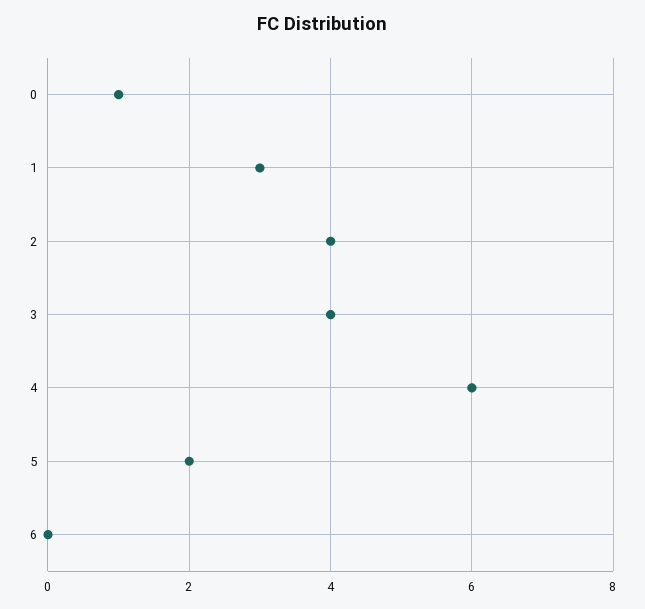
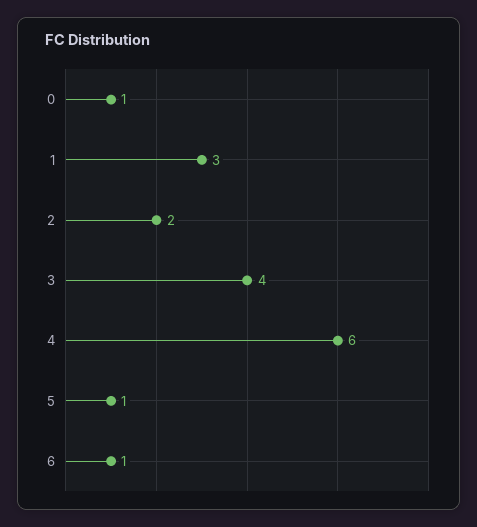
  {
    "0": 1,
    "1": 3,
-   "2": 4,
+   "2": 2,
    "3": 4,
    "4": 6,
-   "5": 2,
+   "5": 1,
-   "6": 0
+   "6": 1
  }

